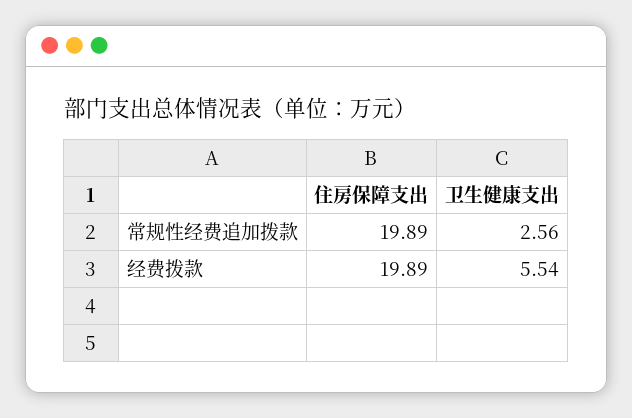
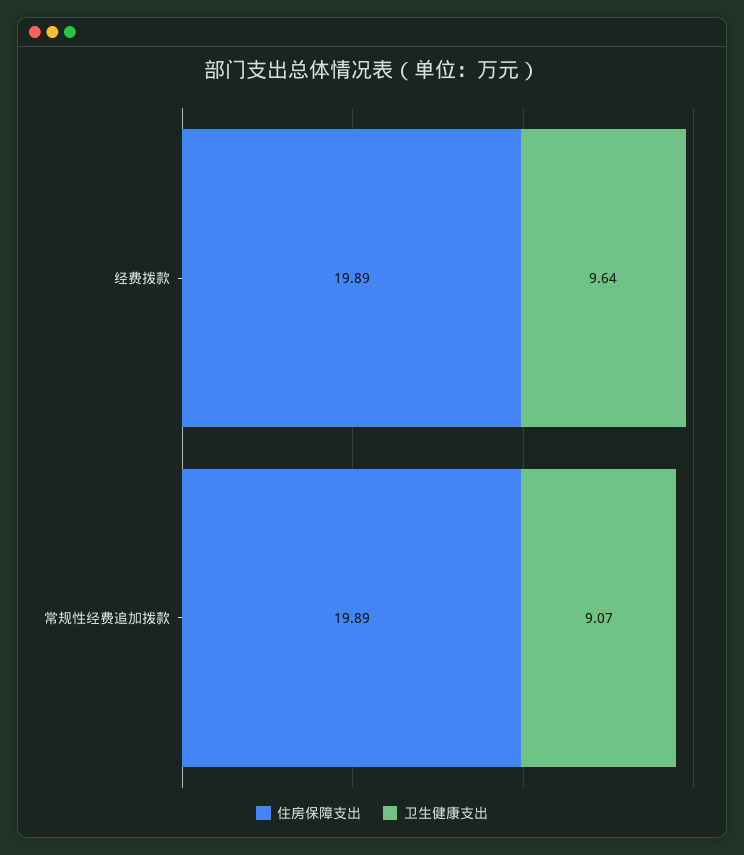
  {
    "住房保障支出": {
      "常规性经费追加拨款": 19.89,
      "经费拨款": 19.89
    },
    "卫生健康支出": {
-     "常规性经费追加拨款": 2.56,
+     "常规性经费追加拨款": 9.07,
-     "经费拨款": 5.54
+     "经费拨款": 9.64
    }
  }

